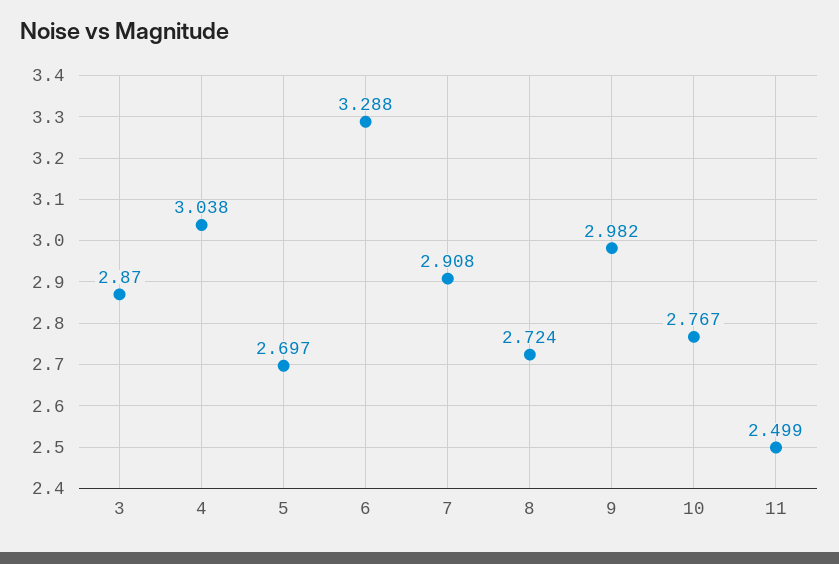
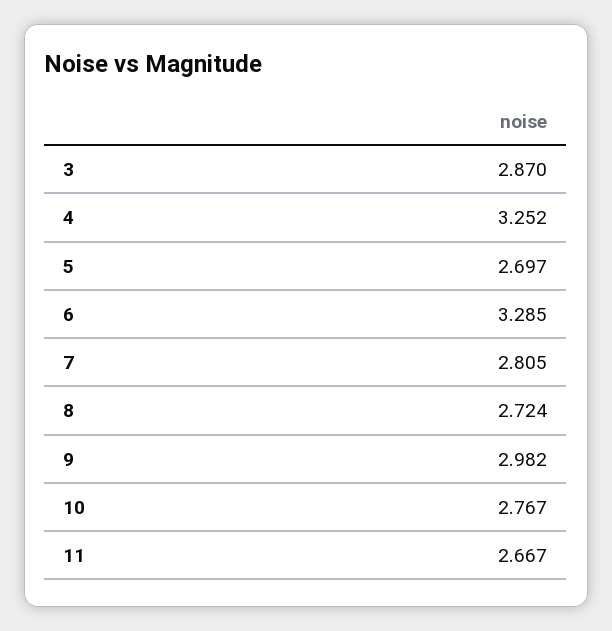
  {
    "3": 2.87,
-   "4": 3.038,
+   "4": 3.252,
    "5": 2.697,
-   "6": 3.288,
+   "6": 3.285,
-   "7": 2.908,
+   "7": 2.805,
    "8": 2.724,
    "9": 2.982,
    "10": 2.767,
-   "11": 2.499
+   "11": 2.667
  }

